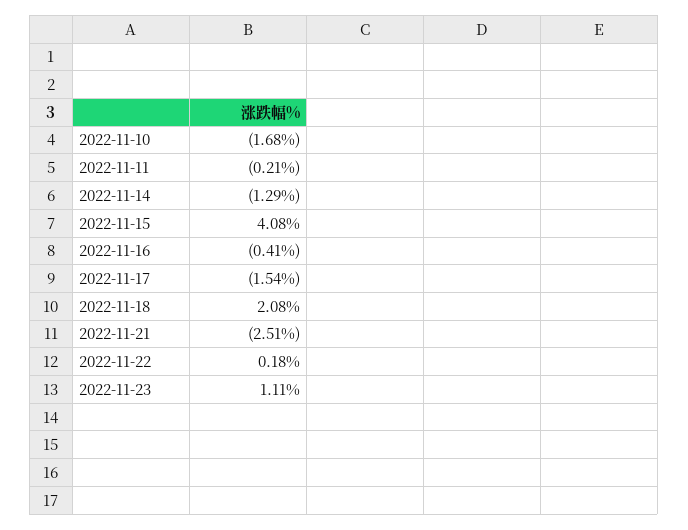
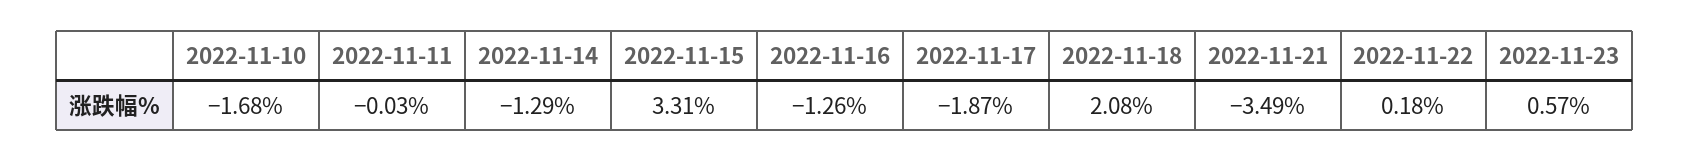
  {
    "2022-11-10": -1.68,
-   "2022-11-11": -0.21,
+   "2022-11-11": -0.03,
    "2022-11-14": -1.29,
-   "2022-11-15": 4.08,
+   "2022-11-15": 3.31,
-   "2022-11-16": -0.41,
+   "2022-11-16": -1.26,
-   "2022-11-17": -1.54,
+   "2022-11-17": -1.87,
    "2022-11-18": 2.08,
-   "2022-11-21": -2.51,
+   "2022-11-21": -3.49,
    "2022-11-22": 0.18,
-   "2022-11-23": 1.11
+   "2022-11-23": 0.57
  }

